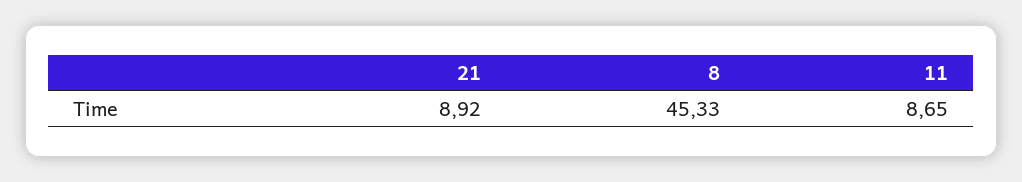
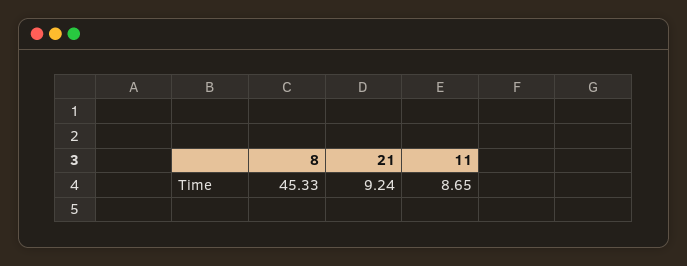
  {
-   "21": 8.92,
+   "21": 9.24,
    "8": 45.33,
    "11": 8.65
  }

